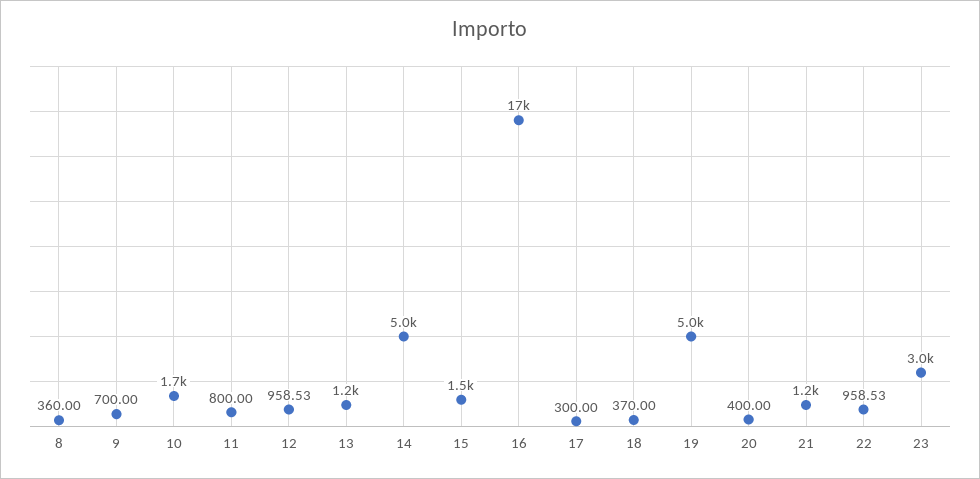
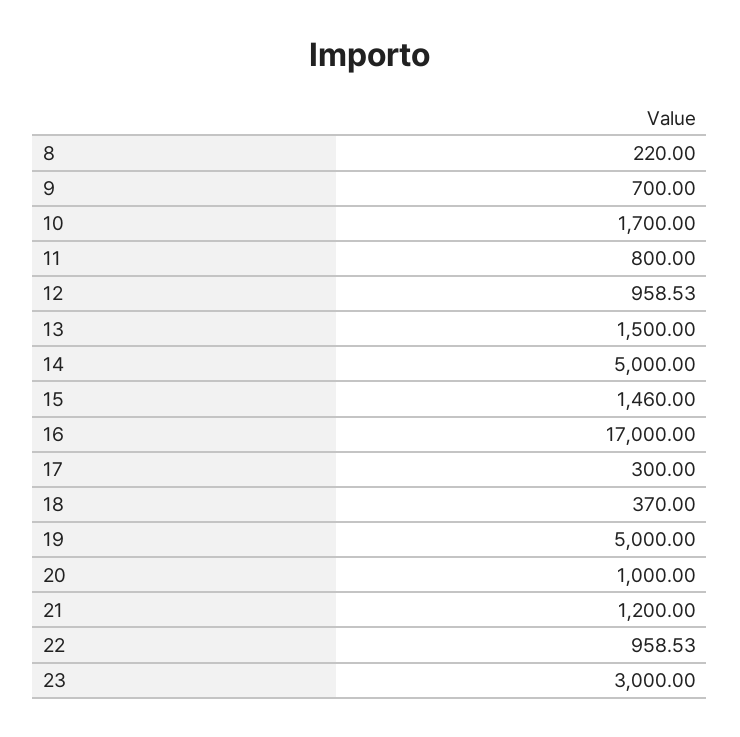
  {
-   "8": 360,
+   "8": 220,
    "9": 700,
    "10": 1700,
    "11": 800,
    "12": 958.53,
-   "13": 1200,
+   "13": 1500,
    "14": 5000,
    "15": 1460,
    "16": 17000,
    "17": 300,
    "18": 370,
    "19": 5000,
-   "20": 400,
+   "20": 1000,
    "21": 1200,
    "22": 958.53,
    "23": 3000
  }

